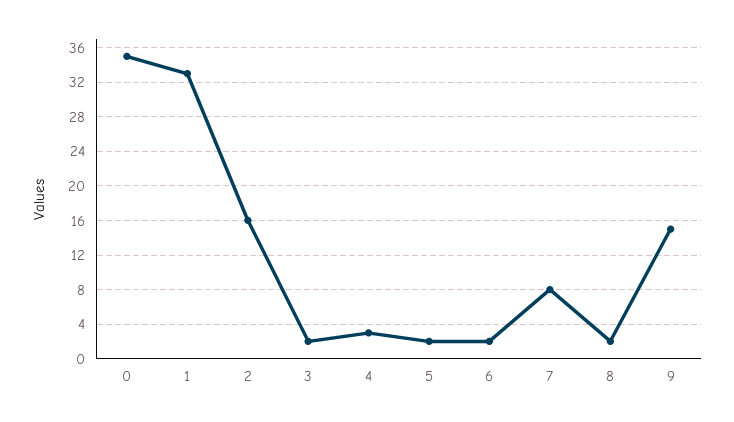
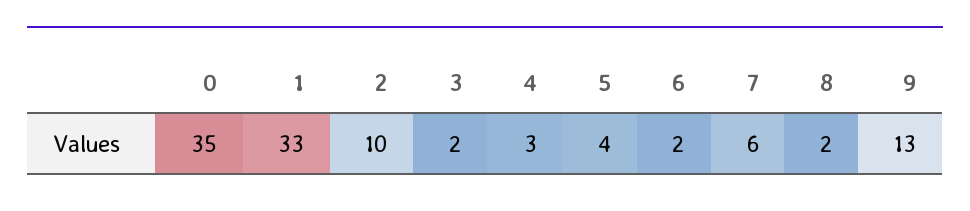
  {
    "0": 35,
    "1": 33,
-   "2": 16,
+   "2": 10,
    "3": 2,
    "4": 3,
-   "5": 2,
+   "5": 4,
    "6": 2,
-   "7": 8,
+   "7": 6,
    "8": 2,
-   "9": 15
+   "9": 13
  }

